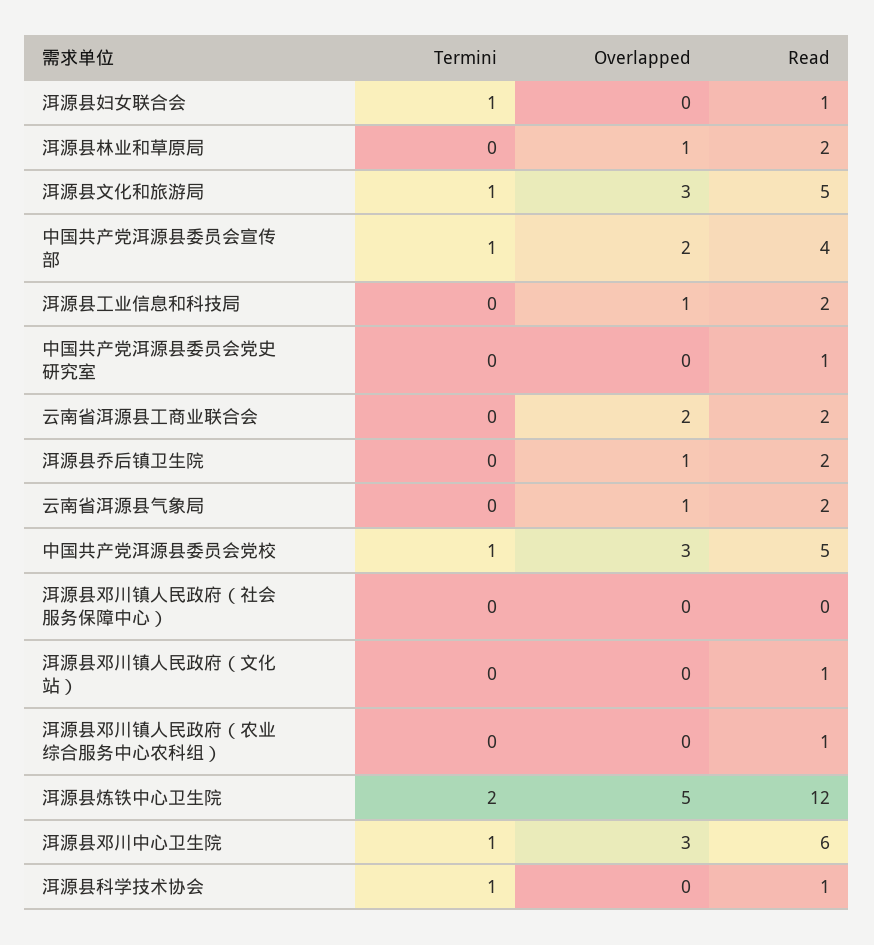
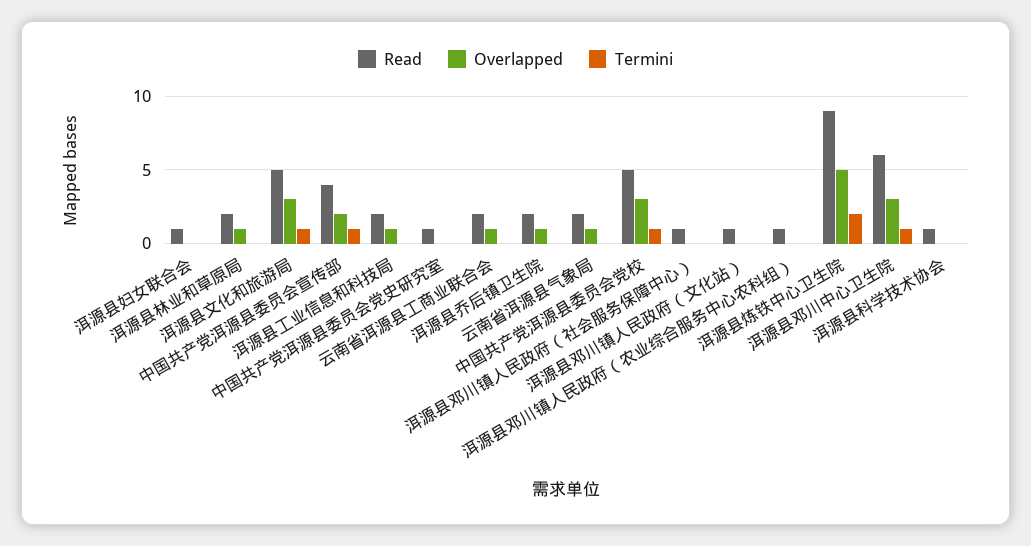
  {
    "Termini": {
-     "洱源县妇女联合会": 1,
+     "洱源县妇女联合会": 0,
      "洱源县林业和草原局": 0,
      "洱源县文化和旅游局": 1,
      "中国共产党洱源县委员会宣传部": 1,
      "洱源县工业信息和科技局": 0,
      "中国共产党洱源县委员会党史研究室": 0,
      "云南省洱源县工商业联合会": 0,
      "洱源县乔后镇卫生院": 0,
      "云南省洱源县气象局": 0,
      "中国共产党洱源县委员会党校": 1,
      "洱源县邓川镇人民政府（社会服务保障中心）": 0,
      "洱源县邓川镇人民政府（文化站）": 0,
      "洱源县邓川镇人民政府（农业综合服务中心农科组）": 0,
      "洱源县炼铁中心卫生院": 2,
      "洱源县邓川中心卫生院": 1,
-     "洱源县科学技术协会": 1
+     "洱源县科学技术协会": 0
    },
    "Overlapped": {
      "洱源县妇女联合会": 0,
      "洱源县林业和草原局": 1,
      "洱源县文化和旅游局": 3,
      "中国共产党洱源县委员会宣传部": 2,
      "洱源县工业信息和科技局": 1,
      "中国共产党洱源县委员会党史研究室": 0,
-     "云南省洱源县工商业联合会": 2,
+     "云南省洱源县工商业联合会": 1,
      "洱源县乔后镇卫生院": 1,
      "云南省洱源县气象局": 1,
      "中国共产党洱源县委员会党校": 3,
      "洱源县邓川镇人民政府（社会服务保障中心）": 0,
      "洱源县邓川镇人民政府（文化站）": 0,
      "洱源县邓川镇人民政府（农业综合服务中心农科组）": 0,
      "洱源县炼铁中心卫生院": 5,
      "洱源县邓川中心卫生院": 3,
      "洱源县科学技术协会": 0
    },
    "Read": {
      "洱源县妇女联合会": 1,
      "洱源县林业和草原局": 2,
      "洱源县文化和旅游局": 5,
      "中国共产党洱源县委员会宣传部": 4,
      "洱源县工业信息和科技局": 2,
      "中国共产党洱源县委员会党史研究室": 1,
      "云南省洱源县工商业联合会": 2,
      "洱源县乔后镇卫生院": 2,
      "云南省洱源县气象局": 2,
      "中国共产党洱源县委员会党校": 5,
-     "洱源县邓川镇人民政府（社会服务保障中心）": 0,
+     "洱源县邓川镇人民政府（社会服务保障中心）": 1,
      "洱源县邓川镇人民政府（文化站）": 1,
      "洱源县邓川镇人民政府（农业综合服务中心农科组）": 1,
-     "洱源县炼铁中心卫生院": 12,
+     "洱源县炼铁中心卫生院": 9,
      "洱源县邓川中心卫生院": 6,
      "洱源县科学技术协会": 1
    }
  }

